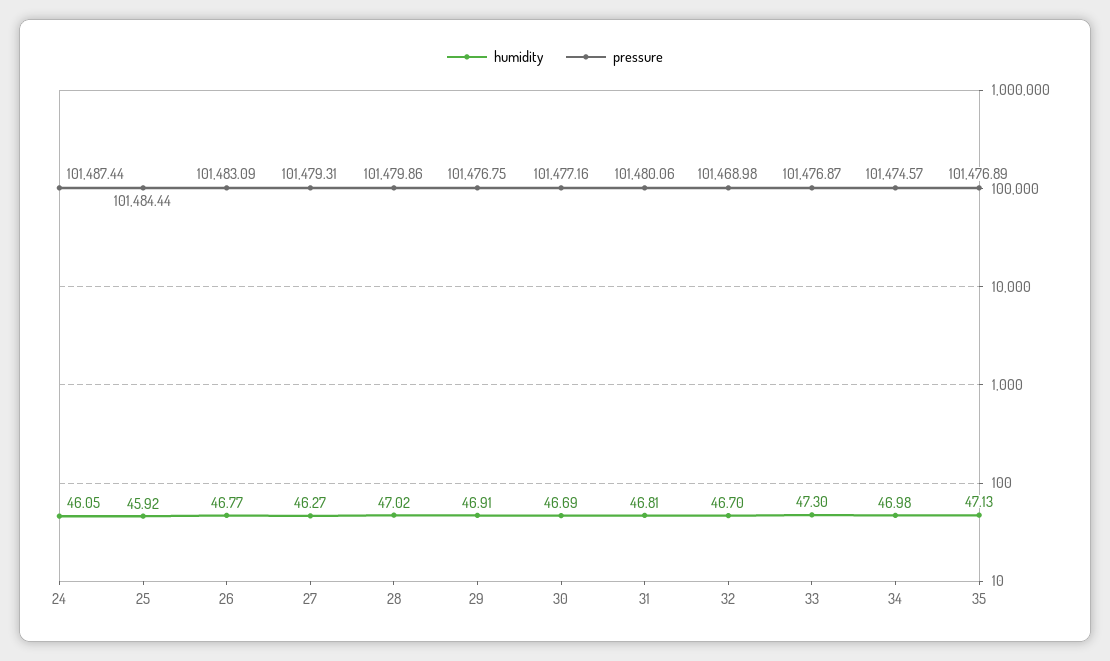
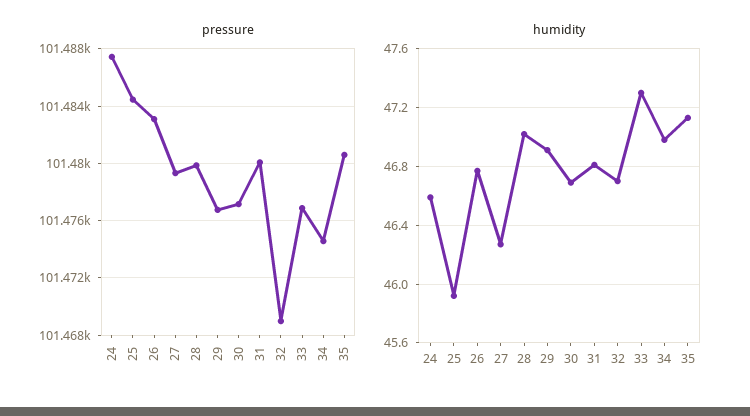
  {
    "humidity": {
-     "24": 46.05,
+     "24": 46.6,
      "25": 45.92,
      "26": 46.77,
      "27": 46.27,
      "28": 47.02,
      "29": 46.91,
      "30": 46.69,
      "31": 46.81,
      "32": 46.7,
      "33": 47.3,
      "34": 46.98,
      "35": 47.13
    },
    "pressure": {
      "24": 101487.44,
      "25": 101484.44,
      "26": 101483.09,
      "27": 101479.31,
      "28": 101479.86,
      "29": 101476.75,
      "30": 101477.16,
      "31": 101480.06,
      "32": 101468.98,
      "33": 101476.87,
      "34": 101474.57,
-     "35": 101476.89
+     "35": 101480.5
    }
  }

